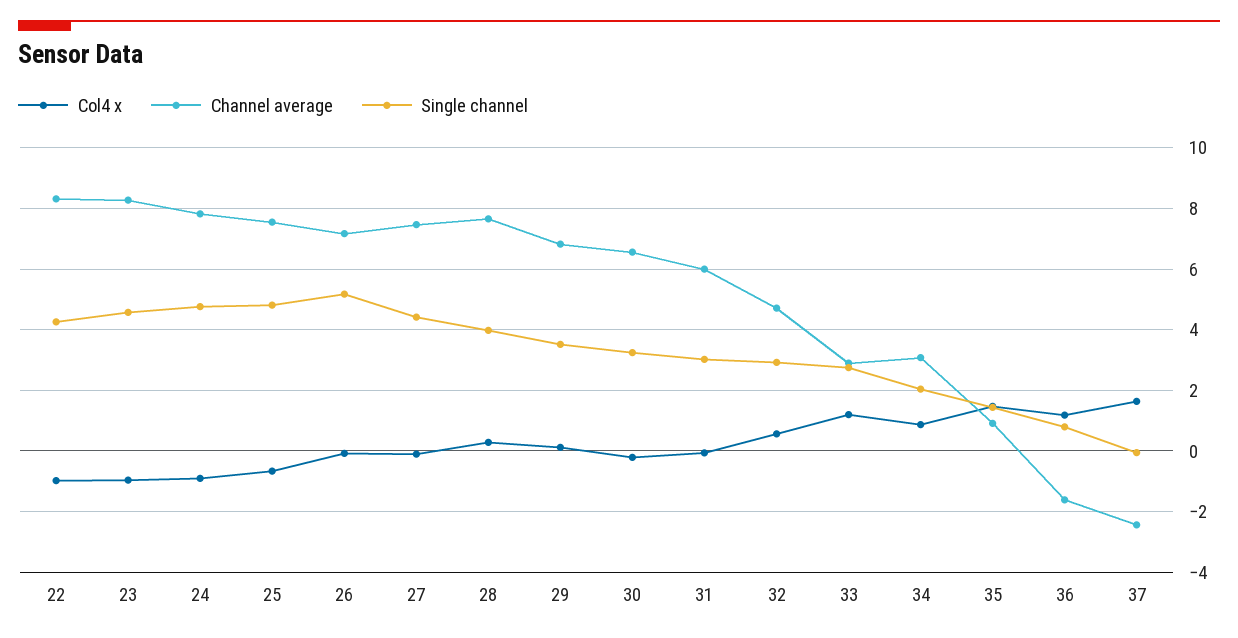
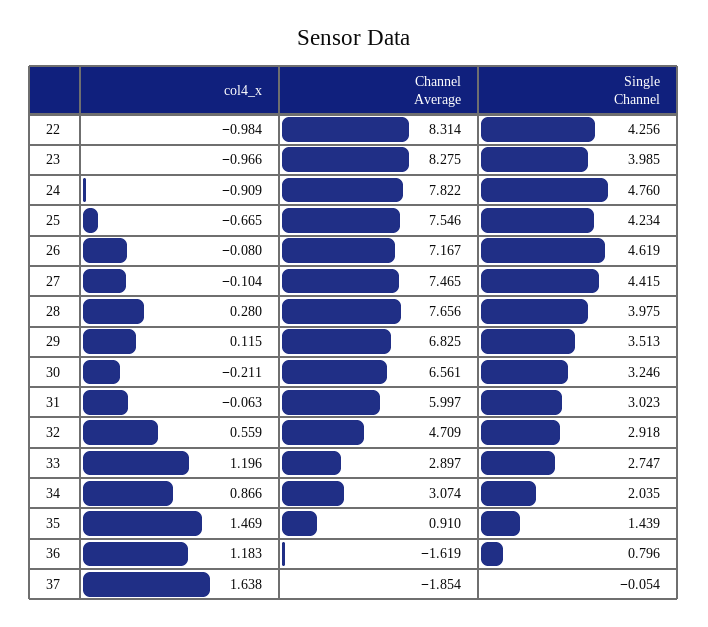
  {
    "Col4 x": {
      "22": -0.984,
      "23": -0.966,
      "24": -0.909,
      "25": -0.665,
      "26": -0.08,
      "27": -0.104,
      "28": 0.28,
      "29": 0.115,
      "30": -0.211,
      "31": -0.063,
      "32": 0.559,
      "33": 1.196,
      "34": 0.866,
      "35": 1.469,
      "36": 1.183,
      "37": 1.638
    },
    "Channel average": {
      "22": 8.314,
      "23": 8.275,
      "24": 7.822,
      "25": 7.546,
      "26": 7.167,
      "27": 7.465,
      "28": 7.656,
      "29": 6.825,
      "30": 6.561,
      "31": 5.997,
      "32": 4.709,
      "33": 2.897,
      "34": 3.074,
      "35": 0.91,
      "36": -1.619,
-     "37": -2.4
+     "37": -1.854
    },
    "Single channel": {
      "22": 4.256,
-     "23": 4.6,
+     "23": 3.985,
      "24": 4.76,
-     "25": 4.8,
+     "25": 4.234,
-     "26": 5.2,
+     "26": 4.619,
      "27": 4.415,
      "28": 3.975,
      "29": 3.513,
      "30": 3.246,
      "31": 3.023,
      "32": 2.918,
      "33": 2.747,
      "34": 2.035,
      "35": 1.439,
      "36": 0.796,
      "37": -0.054
    }
  }

